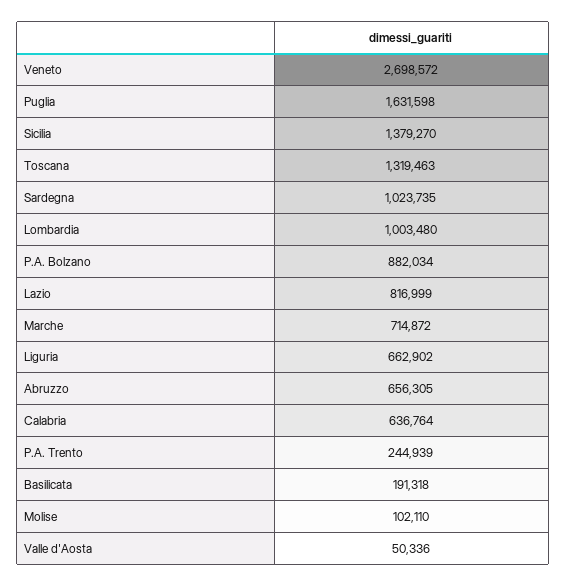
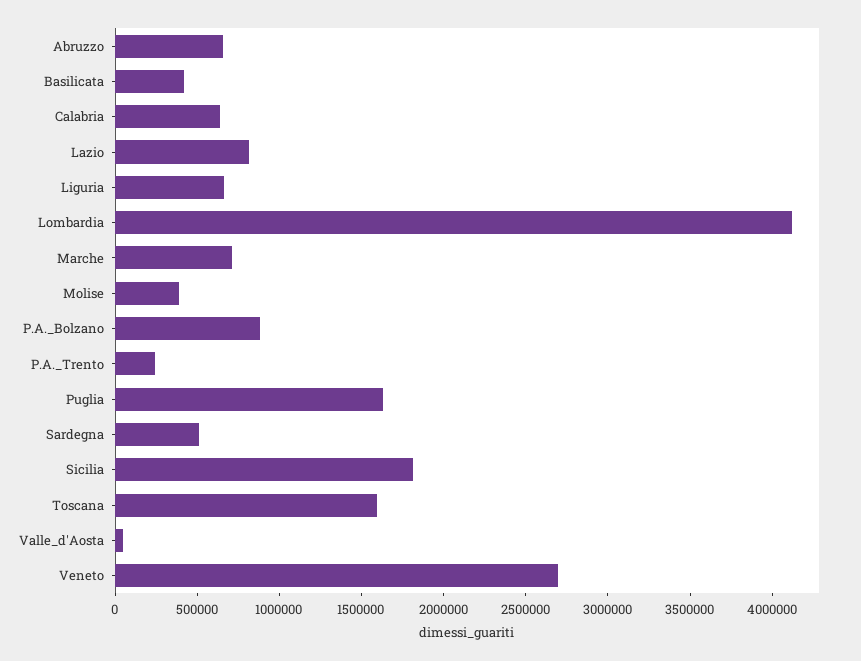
  {
    "Veneto": 2698572,
    "Puglia": 1631598,
-   "Sicilia": 1379270,
+   "Sicilia": 1800000,
-   "Toscana": 1319463,
+   "Toscana": 1600000,
-   "Sardegna": 1023735,
+   "Sardegna": 500000,
-   "Lombardia": 1003480,
+   "Lombardia": 4100000,
    "P.A. Bolzano": 882034,
    "Lazio": 816999,
    "Marche": 714872,
    "Liguria": 662902,
    "Abruzzo": 656305,
    "Calabria": 636764,
    "P.A. Trento": 244939,
-   "Basilicata": 191318,
+   "Basilicata": 400000,
-   "Molise": 102110,
+   "Molise": 400000,
    "Valle d'Aosta": 50336
  }

